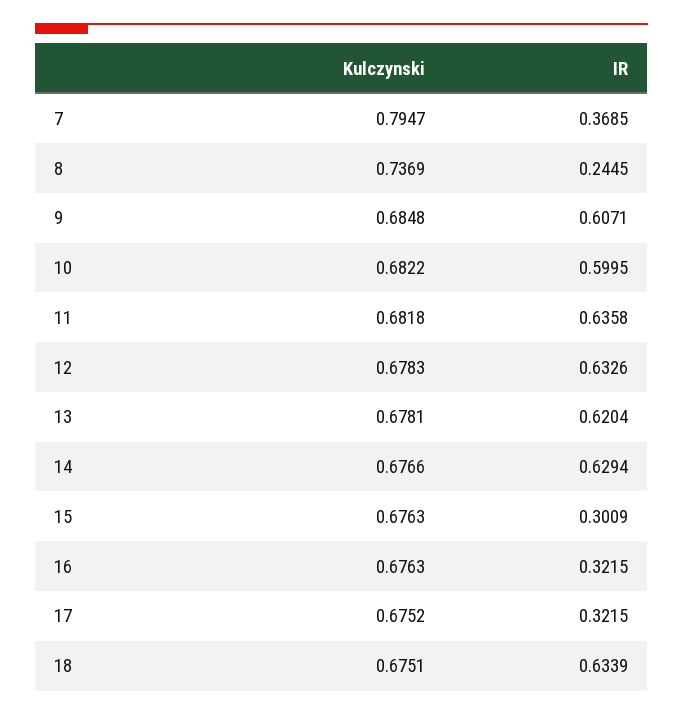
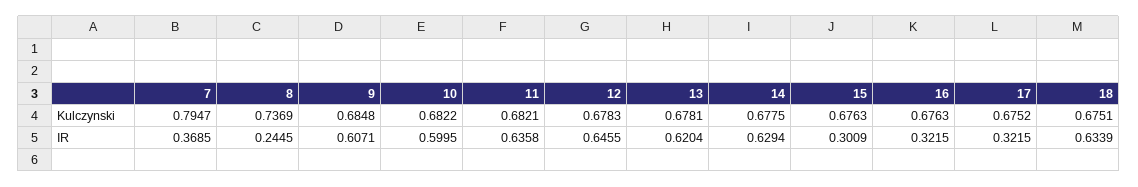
  {
    "Kulczynski": {
      "7": 0.7947,
      "8": 0.7369,
      "9": 0.6848,
      "10": 0.6822,
-     "11": 0.6818,
+     "11": 0.6821,
      "12": 0.6783,
      "13": 0.6781,
-     "14": 0.6766,
+     "14": 0.6775,
      "15": 0.6763,
      "16": 0.6763,
      "17": 0.6752,
      "18": 0.6751
    },
    "IR": {
      "7": 0.3685,
      "8": 0.2445,
      "9": 0.6071,
      "10": 0.5995,
      "11": 0.6358,
-     "12": 0.6326,
+     "12": 0.6455,
      "13": 0.6204,
      "14": 0.6294,
      "15": 0.3009,
      "16": 0.3215,
      "17": 0.3215,
      "18": 0.6339
    }
  }

